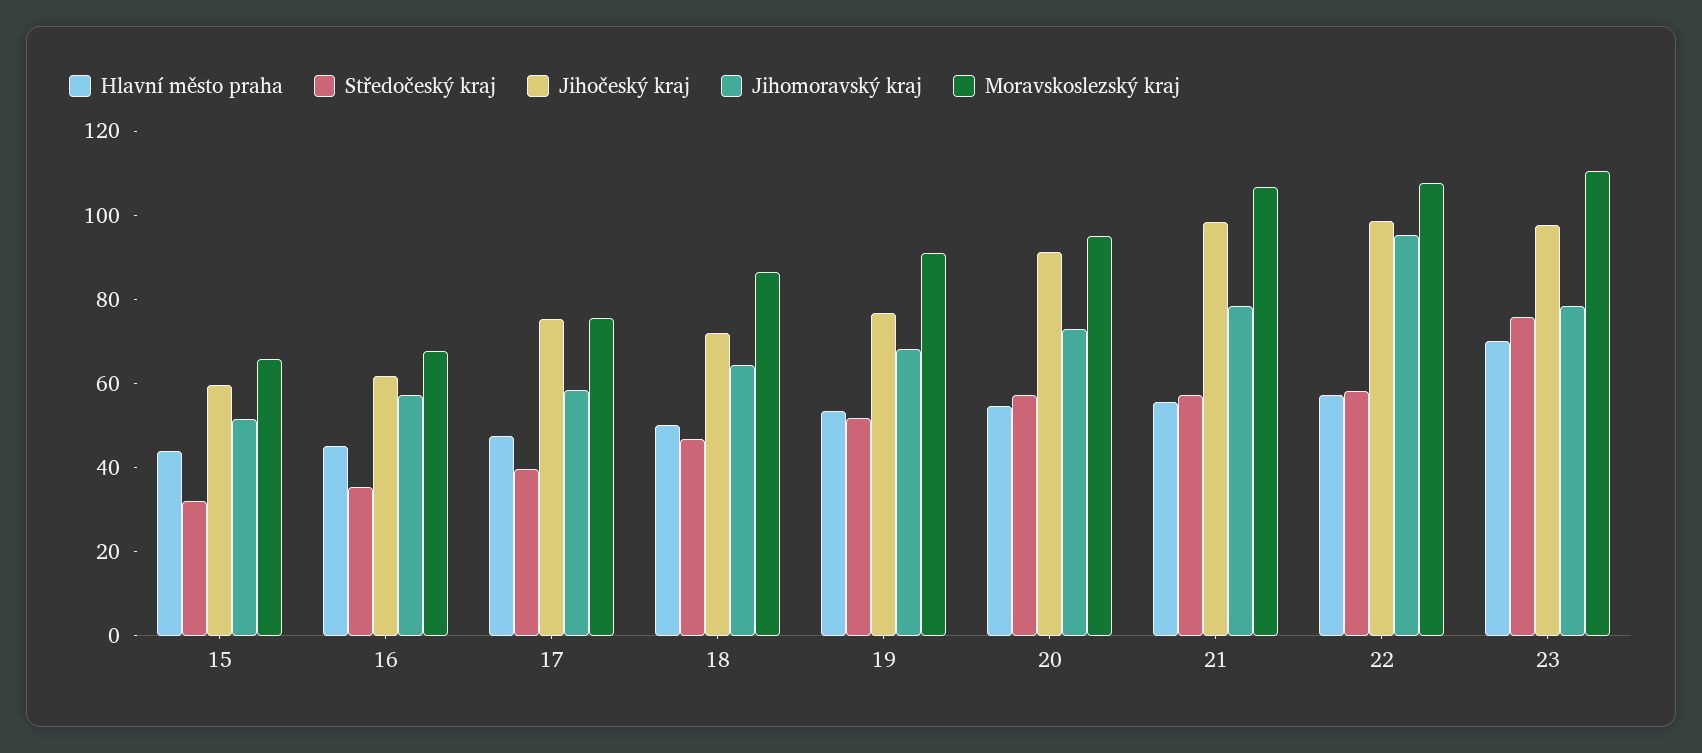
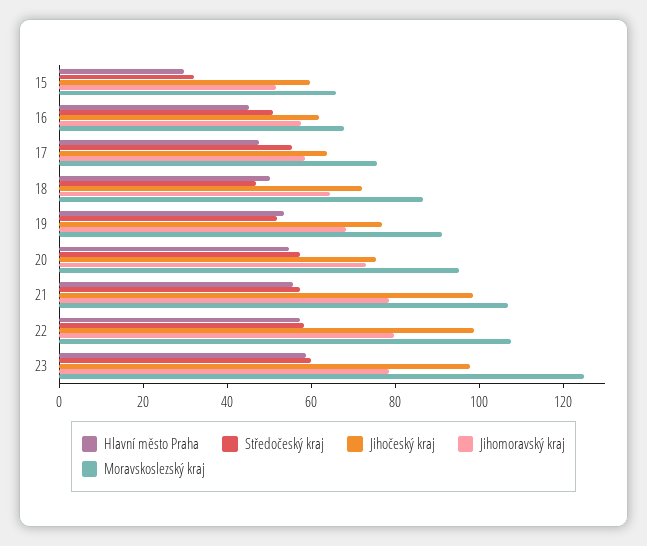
  {
    "Hlavní město praha": {
-     "15": 45,
+     "15": 30,
      "16": 45,
      "17": 50,
      "18": 50,
      "19": 55,
      "20": 55,
      "21": 55,
      "22": 55,
-     "23": 70
+     "23": 60
    },
    "Středočeský kraj": {
      "15": 30,
-     "16": 35,
+     "16": 50,
-     "17": 40,
+     "17": 55,
      "18": 45,
      "19": 50,
      "20": 55,
      "21": 55,
      "22": 60,
-     "23": 75
+     "23": 60
    },
    "Jihočeský kraj": {
      "15": 60,
      "16": 60,
-     "17": 75,
+     "17": 65,
      "18": 70,
      "19": 75,
-     "20": 90,
+     "20": 75,
      "21": 100,
      "22": 100,
      "23": 100
    },
    "Jihomoravský kraj": {
      "15": 50,
      "16": 55,
      "17": 60,
      "18": 65,
      "19": 70,
      "20": 75,
      "21": 80,
-     "22": 95,
+     "22": 80,
      "23": 80
    },
    "Moravskoslezský kraj": {
      "15": 65,
      "16": 70,
      "17": 75,
      "18": 85,
      "19": 90,
      "20": 95,
      "21": 105,
      "22": 110,
-     "23": 110
+     "23": 125
    }
  }

